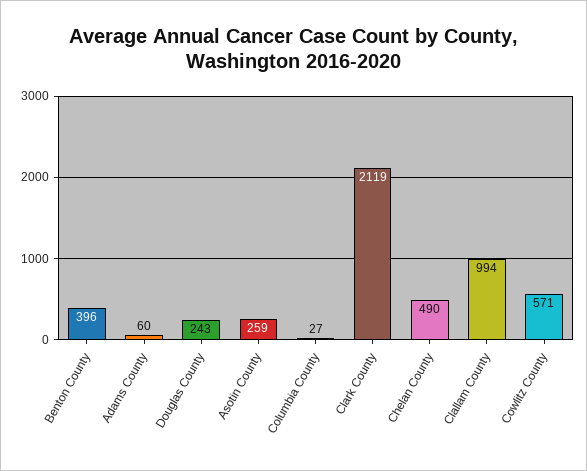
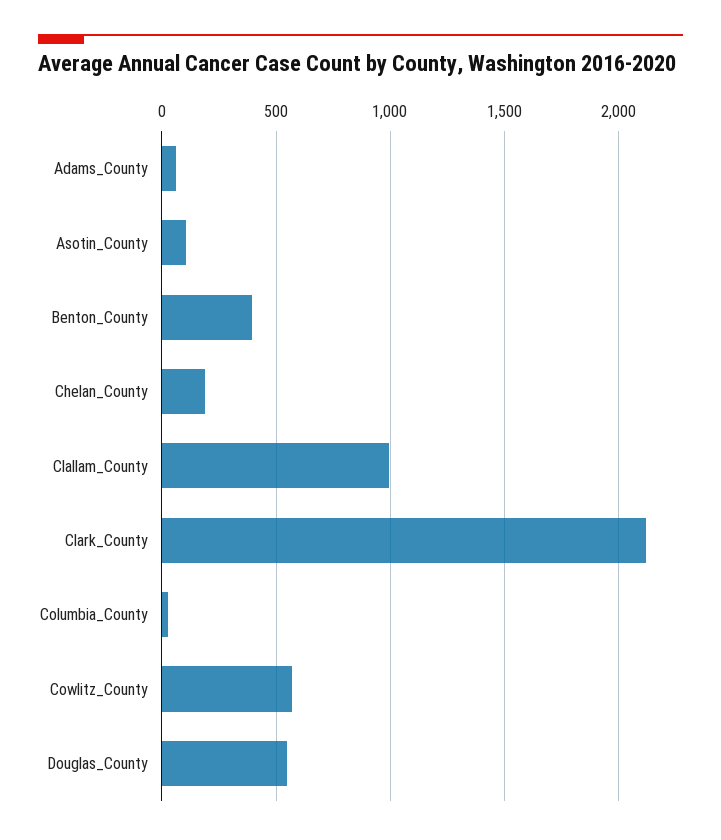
  {
    "Benton County": 396,
    "Adams County": 60,
-   "Douglas County": 243,
+   "Douglas County": 550,
-   "Asotin County": 259,
+   "Asotin County": 100,
    "Columbia County": 27,
    "Clark County": 2119,
-   "Chelan County": 490,
+   "Chelan County": 200,
    "Clallam County": 994,
    "Cowlitz County": 571
  }

